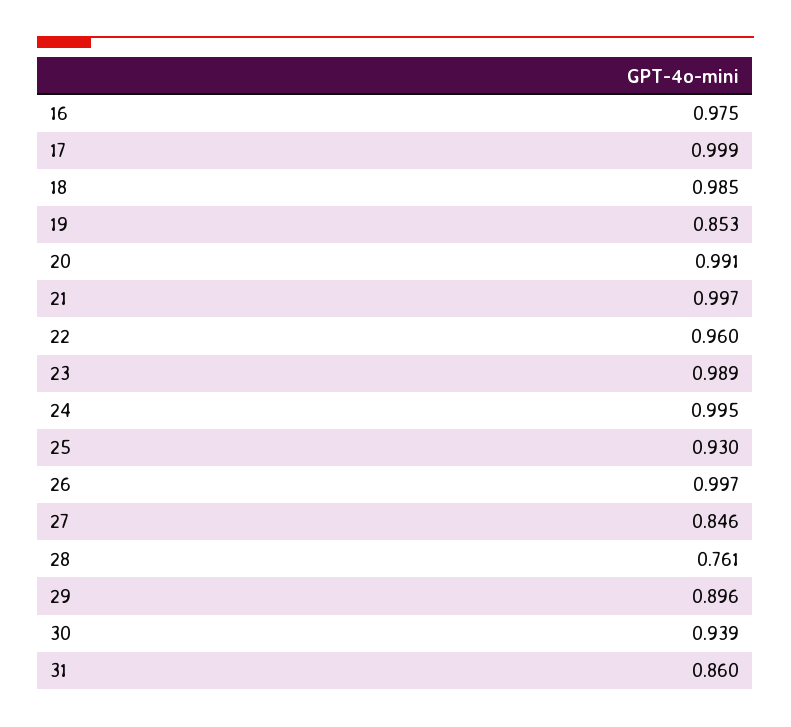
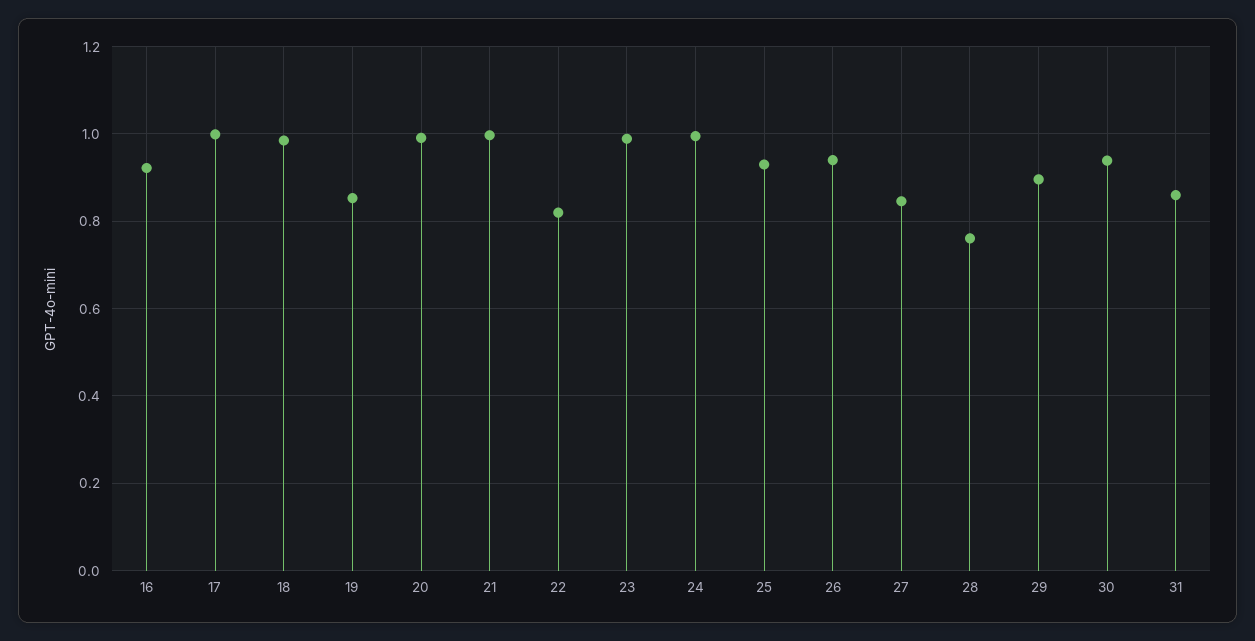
  {
-   "16": 0.975,
+   "16": 0.92,
    "17": 0.999,
    "18": 0.985,
    "19": 0.853,
    "20": 0.991,
    "21": 0.997,
-   "22": 0.96,
+   "22": 0.82,
    "23": 0.989,
    "24": 0.995,
    "25": 0.93,
-   "26": 0.997,
+   "26": 0.94,
    "27": 0.846,
    "28": 0.761,
    "29": 0.896,
    "30": 0.939,
    "31": 0.86
  }

